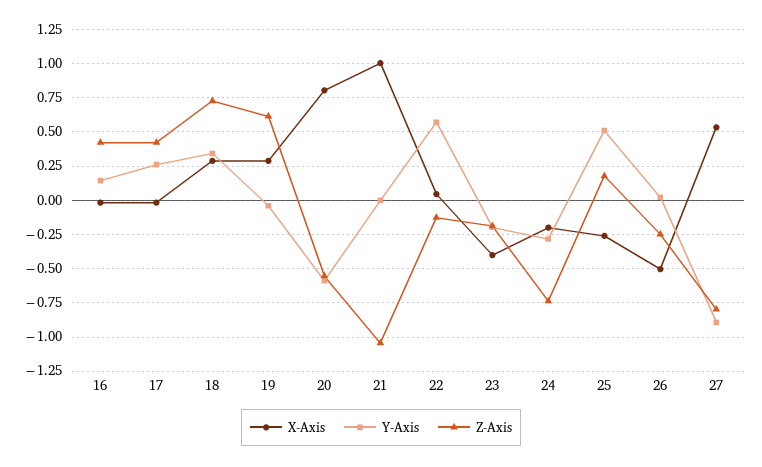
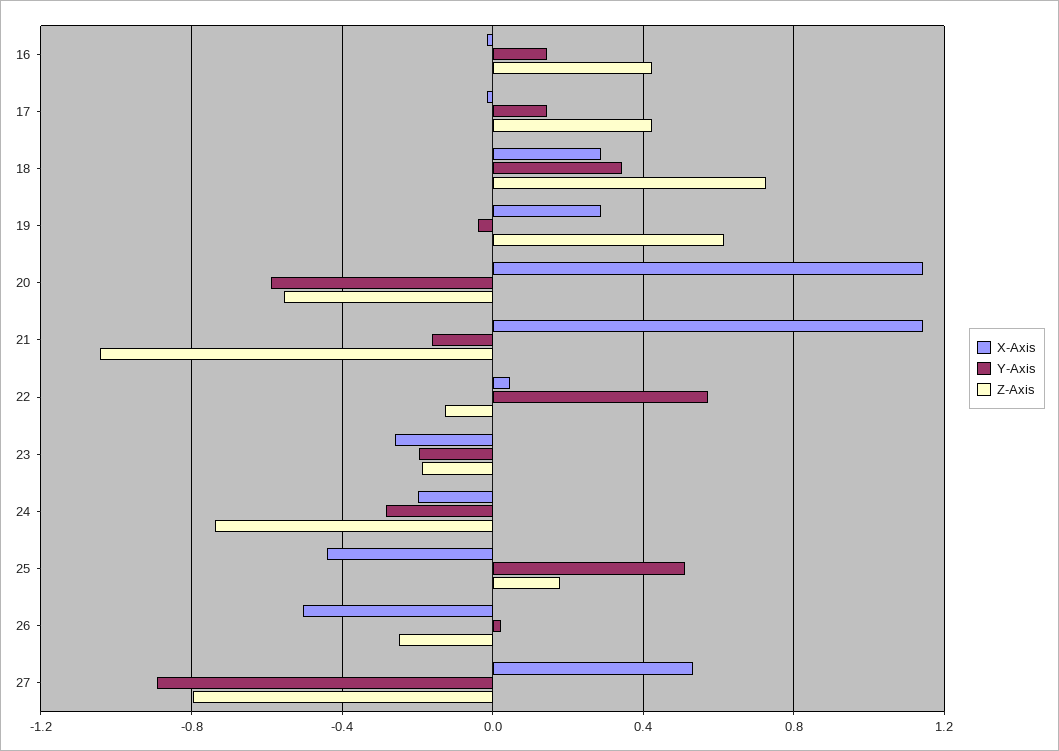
  {
    "X-Axis": {
      "16": 0,
      "17": 0,
      "18": 0.3,
      "19": 0.3,
-     "20": 0.8,
+     "20": 1.15,
-     "21": 1,
+     "21": 1.15,
      "22": 0.05,
-     "23": -0.4,
+     "23": -0.25,
      "24": -0.2,
-     "25": -0.25,
+     "25": -0.45,
      "26": -0.5,
      "27": 0.55
    },
    "Y-Axis": {
      "16": 0.15,
-     "17": 0.25,
+     "17": 0.15,
      "18": 0.35,
      "19": -0.05,
      "20": -0.6,
-     "21": 0,
+     "21": -0.15,
      "22": 0.55,
      "23": -0.2,
      "24": -0.3,
      "25": 0.5,
      "26": 0,
      "27": -0.9
    },
    "Z-Axis": {
      "16": 0.4,
      "17": 0.4,
      "18": 0.75,
      "19": 0.6,
      "20": -0.55,
      "21": -1.05,
      "22": -0.15,
      "23": -0.2,
      "24": -0.75,
      "25": 0.2,
      "26": -0.25,
      "27": -0.8
    }
  }

